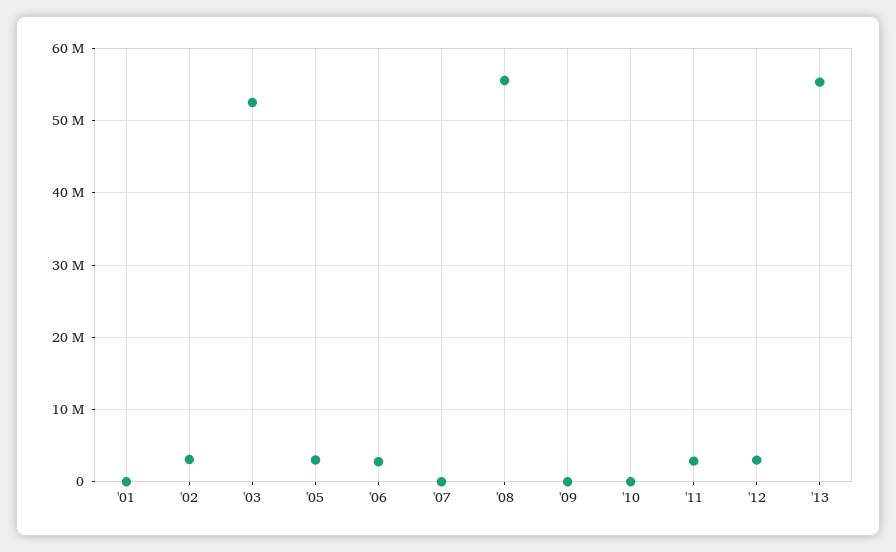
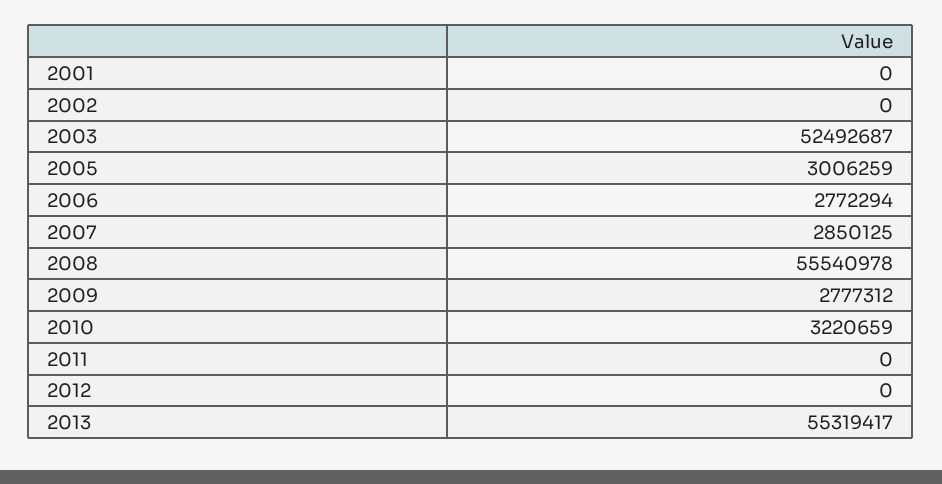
  {
    "'01": 0,
-   "'02": 3000000,
+   "'02": 0,
    "'03": 52492687,
    "'05": 3006259,
    "'06": 2772294,
-   "'07": 0,
+   "'07": 2850125,
    "'08": 55540978,
-   "'09": 0,
+   "'09": 2777312,
-   "'10": 0,
+   "'10": 3220659,
-   "'11": 3000000,
+   "'11": 0,
-   "'12": 3000000,
+   "'12": 0,
    "'13": 55319417
  }

